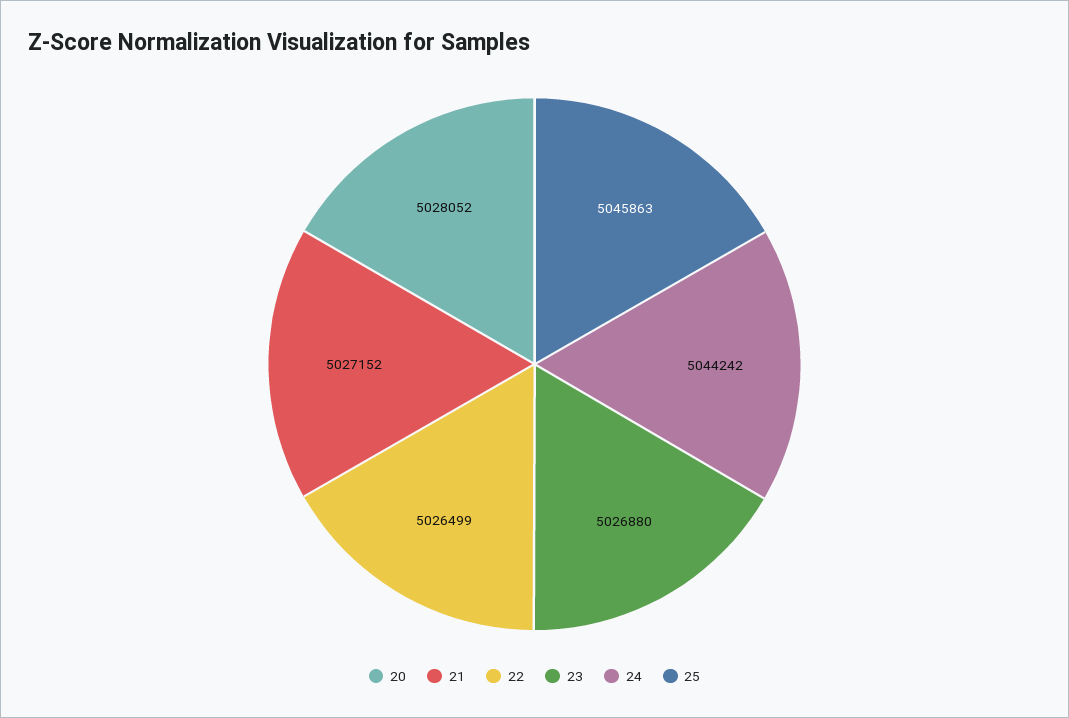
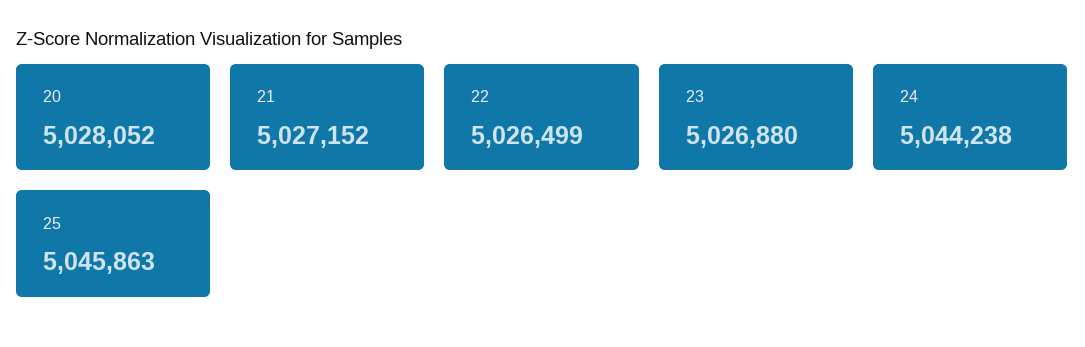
  {
    "20": 5028052,
    "21": 5027152,
    "22": 5026499,
    "23": 5026880,
-   "24": 5044242,
+   "24": 5044238,
    "25": 5045863
  }

